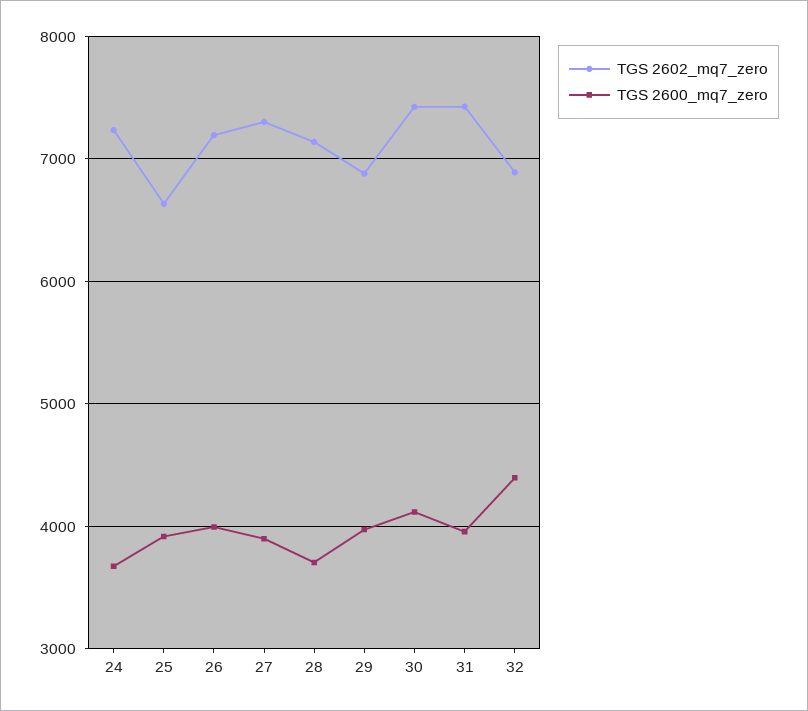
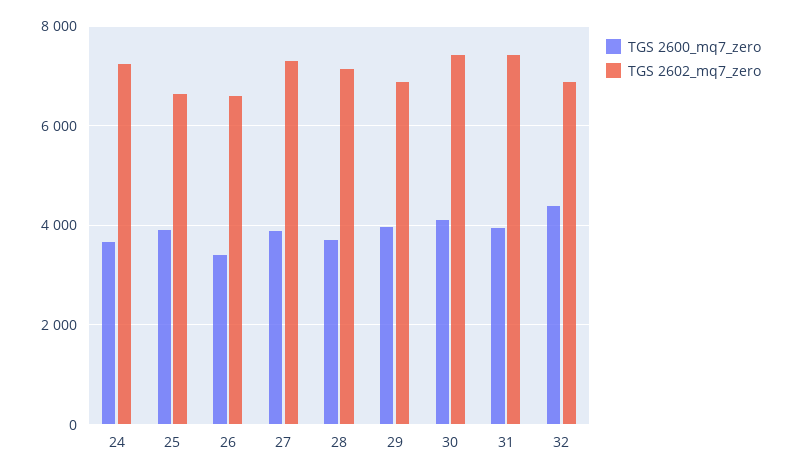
  {
    "TGS 2602_mq7_zero": {
      "24": 7200,
      "25": 6600,
-     "26": 7200,
+     "26": 6600,
      "27": 7300,
      "28": 7100,
      "29": 6900,
      "30": 7400,
      "31": 7400,
      "32": 6900
    },
    "TGS 2600_mq7_zero": {
      "24": 3700,
      "25": 3900,
-     "26": 4000,
+     "26": 3400,
      "27": 3900,
      "28": 3700,
      "29": 4000,
      "30": 4100,
      "31": 4000,
      "32": 4400
    }
  }

